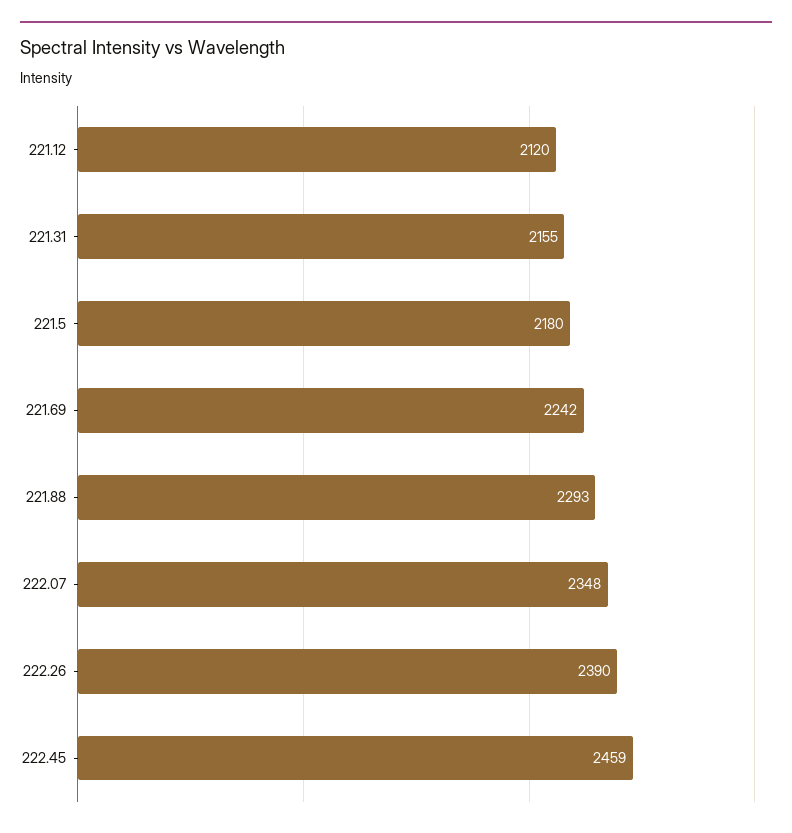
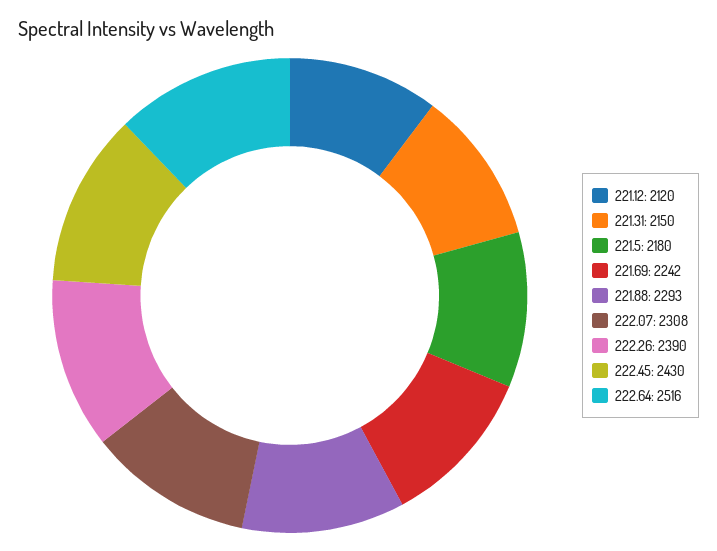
  {
    "221.12": 2120,
-   "221.31": 2155,
+   "221.31": 2150,
    "221.5": 2180,
    "221.69": 2242,
    "221.88": 2293,
-   "222.07": 2348,
+   "222.07": 2308,
    "222.26": 2390,
-   "222.45": 2459
+   "222.45": 2430,
+   "222.64": 2516
  }

